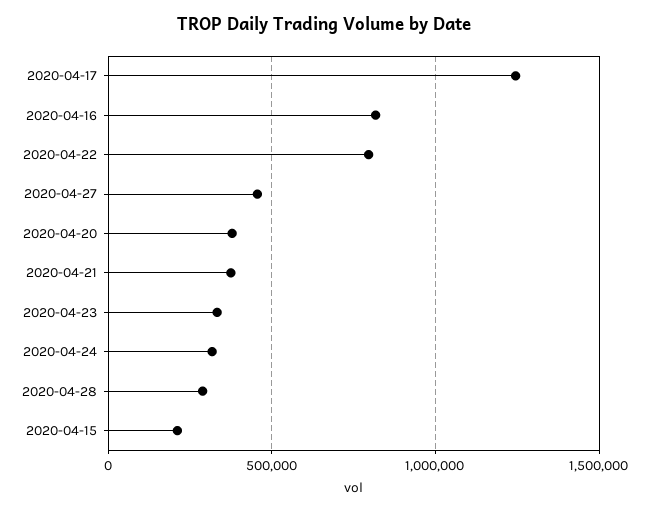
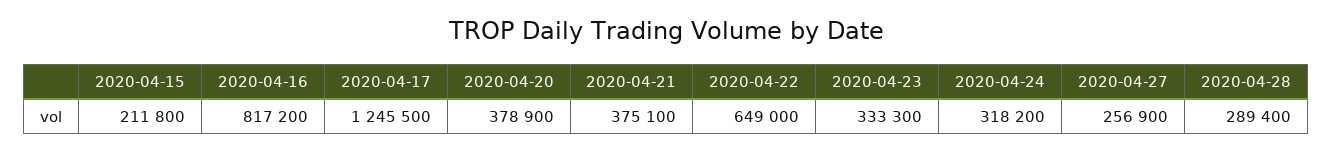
  {
    "2020-04-17": 1245500,
    "2020-04-16": 817200,
-   "2020-04-22": 800000,
+   "2020-04-22": 649000,
-   "2020-04-27": 450000,
+   "2020-04-27": 256900,
    "2020-04-20": 378900,
    "2020-04-21": 375100,
    "2020-04-23": 333300,
    "2020-04-24": 318200,
    "2020-04-28": 289400,
    "2020-04-15": 211800
  }

